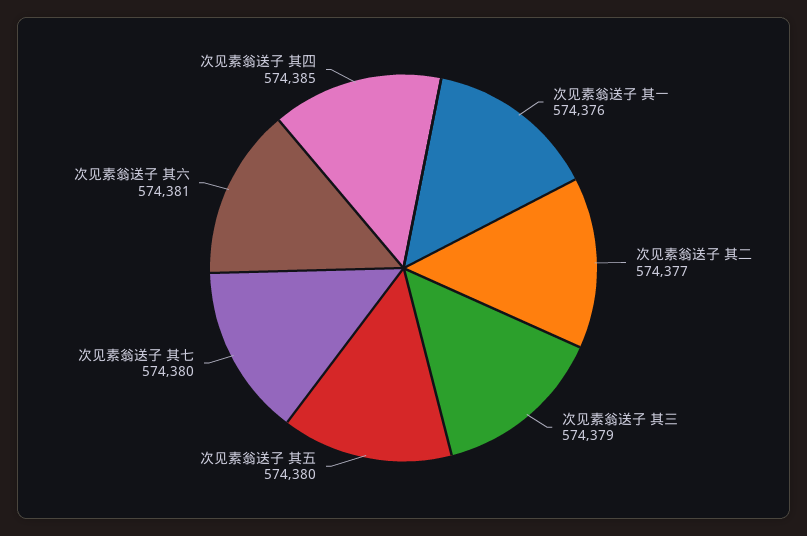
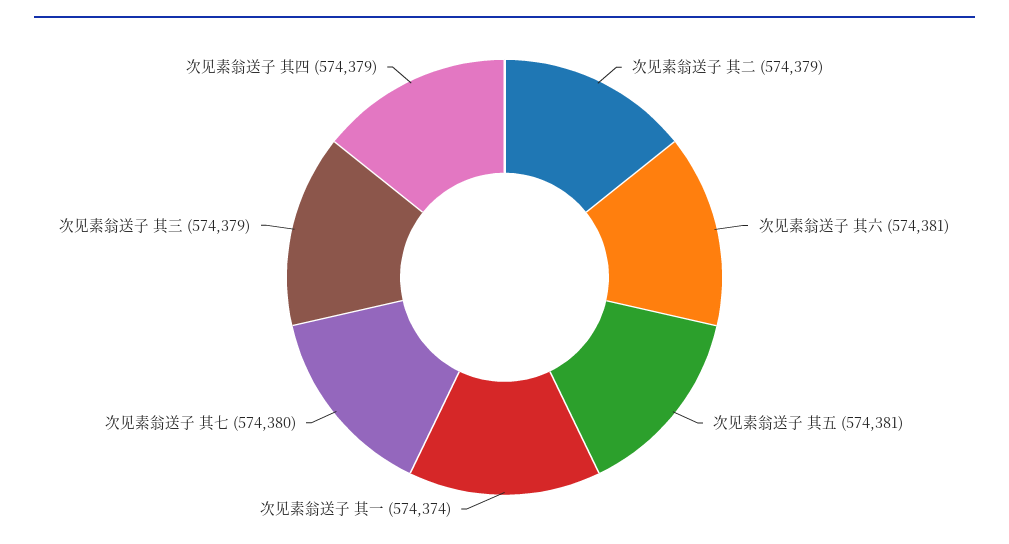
  {
-   "次见素翁送子 其一": 574376,
+   "次见素翁送子 其一": 574374,
-   "次见素翁送子 其二": 574377,
+   "次见素翁送子 其二": 574379,
    "次见素翁送子 其三": 574379,
-   "次见素翁送子 其五": 574380,
+   "次见素翁送子 其五": 574381,
    "次见素翁送子 其七": 574380,
    "次见素翁送子 其六": 574381,
-   "次见素翁送子 其四": 574385
+   "次见素翁送子 其四": 574379
  }

